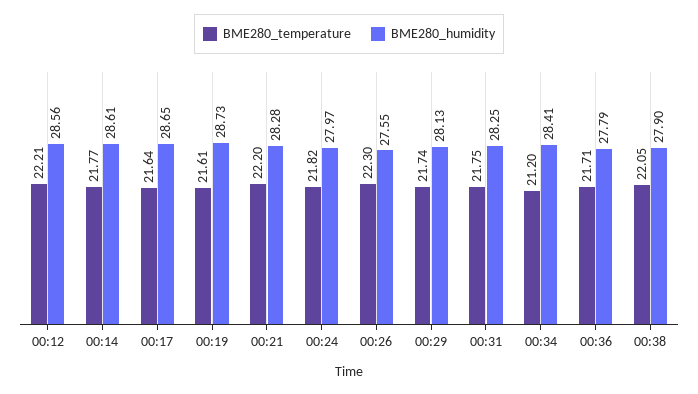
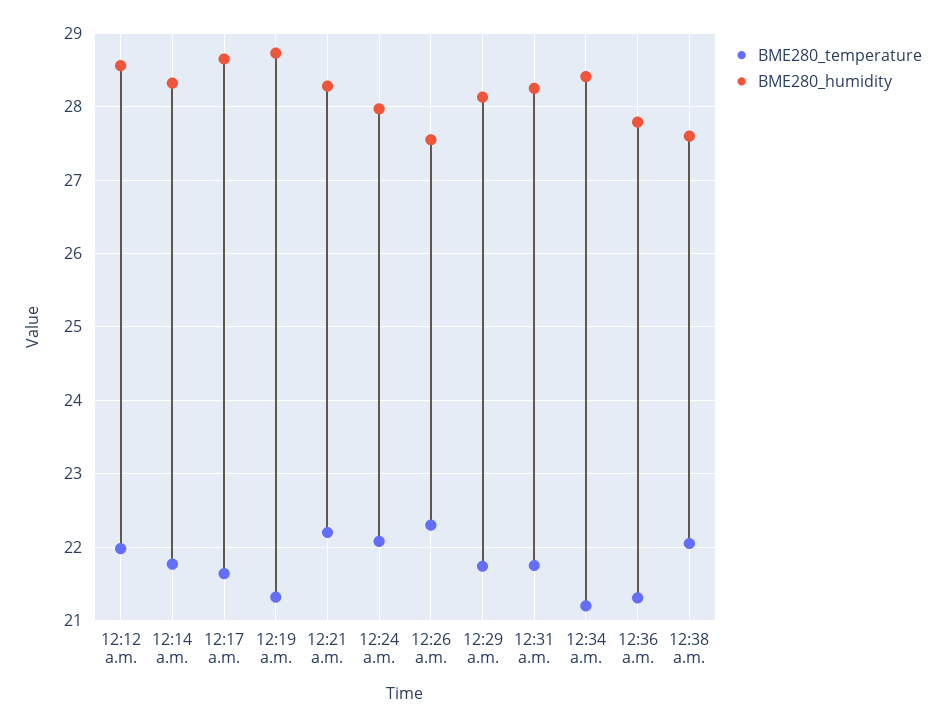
  {
    "BME280_temperature": {
-     "00:12": 22.21,
+     "00:12": 22,
      "00:14": 21.77,
      "00:17": 21.64,
-     "00:19": 21.61,
+     "00:19": 21.3,
      "00:21": 22.2,
-     "00:24": 21.82,
+     "00:24": 22.1,
      "00:26": 22.3,
      "00:29": 21.74,
      "00:31": 21.75,
      "00:34": 21.2,
-     "00:36": 21.71,
+     "00:36": 21.3,
      "00:38": 22.05
    },
    "BME280_humidity": {
      "00:12": 28.56,
-     "00:14": 28.61,
+     "00:14": 28.3,
      "00:17": 28.65,
      "00:19": 28.73,
      "00:21": 28.28,
      "00:24": 27.97,
      "00:26": 27.55,
      "00:29": 28.13,
      "00:31": 28.25,
      "00:34": 28.41,
      "00:36": 27.79,
-     "00:38": 27.9
+     "00:38": 27.6
    }
  }

